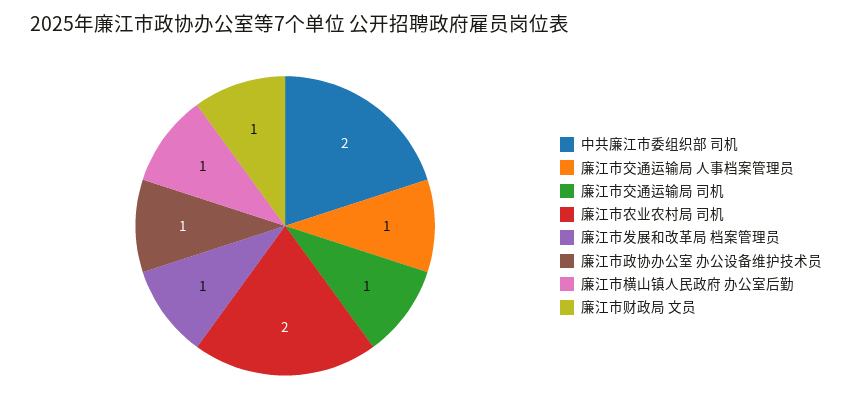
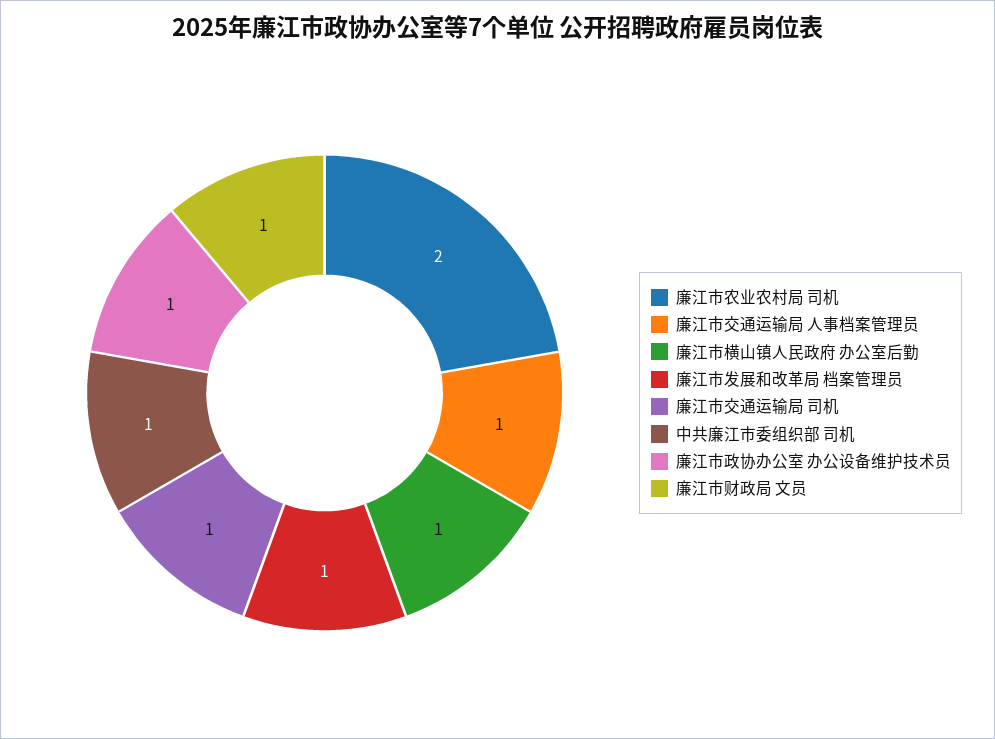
  {
-   "中共廉江市委组织部 司机": 2,
+   "中共廉江市委组织部 司机": 1,
    "廉江市交通运输局 人事档案管理员": 1,
    "廉江市交通运输局 司机": 1,
    "廉江市农业农村局 司机": 2,
    "廉江市发展和改革局 档案管理员": 1,
    "廉江市政协办公室 办公设备维护技术员": 1,
    "廉江市横山镇人民政府 办公室后勤": 1,
    "廉江市财政局 文员": 1
  }

